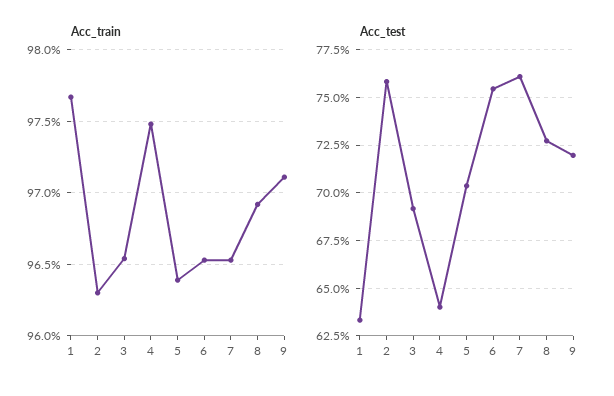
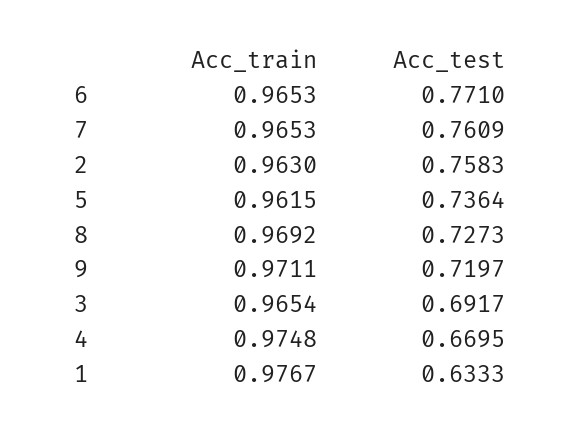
  {
    "Acc_train": {
      "1": 0.9767,
      "2": 0.963,
      "3": 0.9654,
      "4": 0.9748,
-     "5": 0.964,
+     "5": 0.9615,
      "6": 0.9653,
      "7": 0.9653,
      "8": 0.9692,
      "9": 0.9711
    },
    "Acc_test": {
      "1": 0.6333,
      "2": 0.7583,
      "3": 0.6917,
-     "4": 0.64,
+     "4": 0.6695,
-     "5": 0.705,
+     "5": 0.7364,
-     "6": 0.755,
+     "6": 0.771,
      "7": 0.7609,
      "8": 0.7273,
      "9": 0.7197
    }
  }

